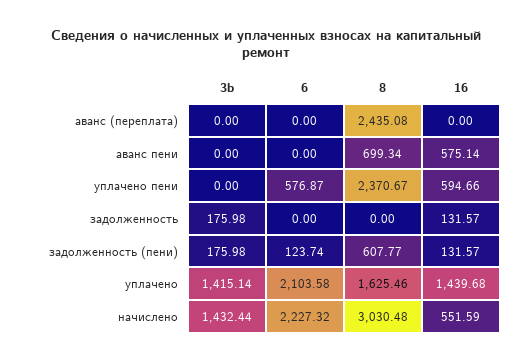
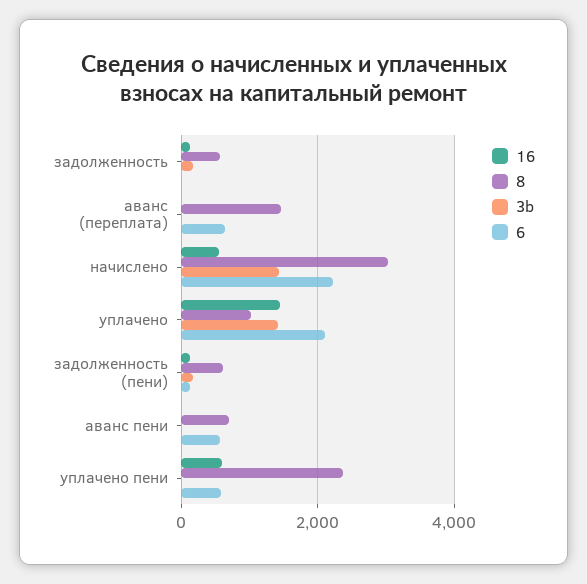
  {
    "3b": {
      "аванс (переплата)": 0,
      "аванс пени": 0,
      "уплачено пени": 0,
      "задолженность": 175.98,
      "задолженность (пени)": 175.98,
      "уплачено": 1415.14,
      "начислено": 1432.44
    },
    "6": {
-     "аванс (переплата)": 0,
+     "аванс (переплата)": 600,
-     "аванс пени": 0,
+     "аванс пени": 600,
      "уплачено пени": 576.87,
      "задолженность": 0,
      "задолженность (пени)": 123.74,
      "уплачено": 2103.58,
      "начислено": 2227.32
    },
    "8": {
-     "аванс (переплата)": 2435.08,
+     "аванс (переплата)": 1400,
      "аванс пени": 699.34,
      "уплачено пени": 2370.67,
-     "задолженность": 0,
+     "задолженность": 600,
      "задолженность (пени)": 607.77,
-     "уплачено": 1625.46,
+     "уплачено": 1000,
      "начислено": 3030.48
    },
    "16": {
      "аванс (переплата)": 0,
-     "аванс пени": 575.14,
+     "аванс пени": 0,
      "уплачено пени": 594.66,
      "задолженность": 131.57,
      "задолженность (пени)": 131.57,
      "уплачено": 1439.68,
      "начислено": 551.59
    }
  }

